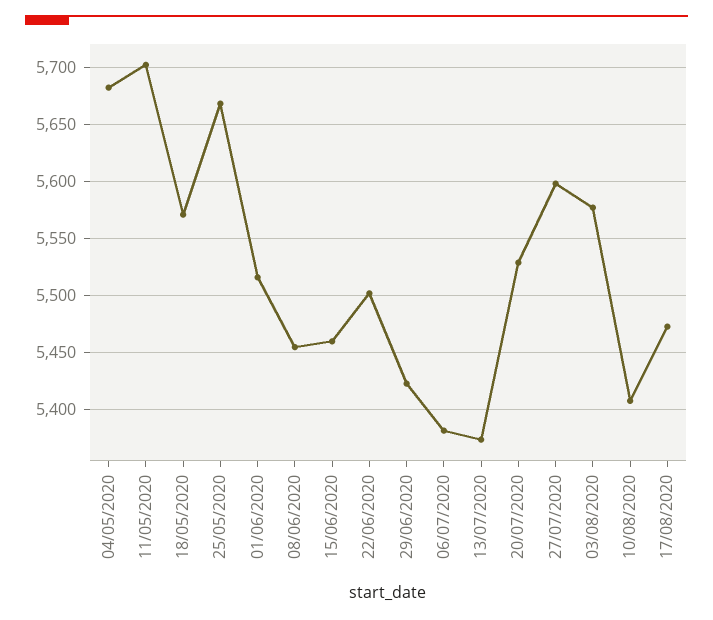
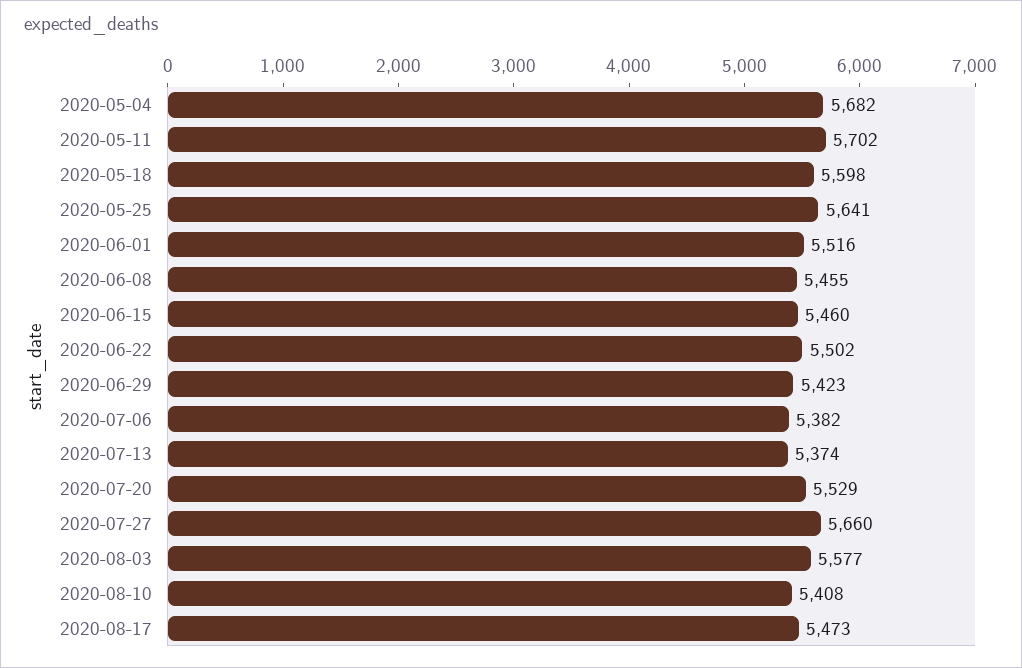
  {
    "04/05/2020": 5682,
    "11/05/2020": 5702,
-   "18/05/2020": 5570,
+   "18/05/2020": 5598,
-   "25/05/2020": 5670,
+   "25/05/2020": 5641,
    "01/06/2020": 5516,
    "08/06/2020": 5455,
    "15/06/2020": 5460,
    "22/06/2020": 5502,
    "29/06/2020": 5423,
    "06/07/2020": 5382,
    "13/07/2020": 5374,
    "20/07/2020": 5529,
-   "27/07/2020": 5600,
+   "27/07/2020": 5660,
    "03/08/2020": 5577,
    "10/08/2020": 5408,
    "17/08/2020": 5473
  }

